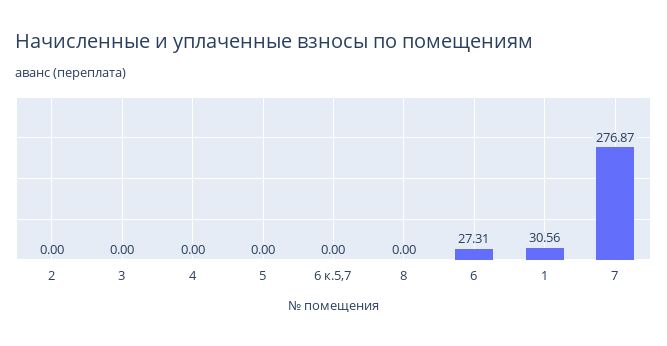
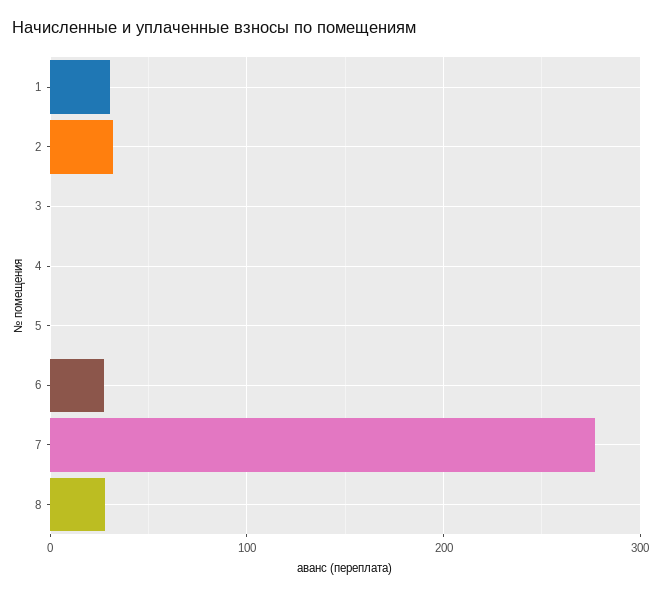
  {
-   "2": 0,
+   "2": 30,
    "3": 0,
    "4": 0,
    "5": 0,
-   "6 к.5,7": 0,
-   "8": 0,
+   "8": 30,
    "6": 27.31,
    "1": 30.56,
    "7": 276.87
  }

